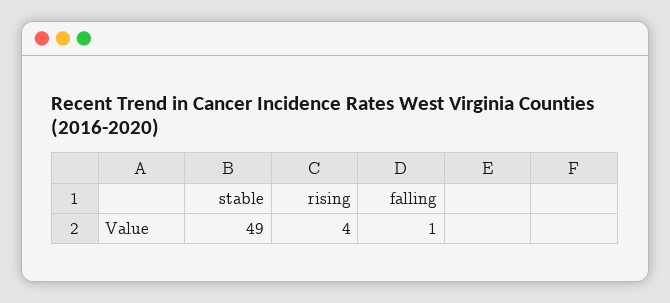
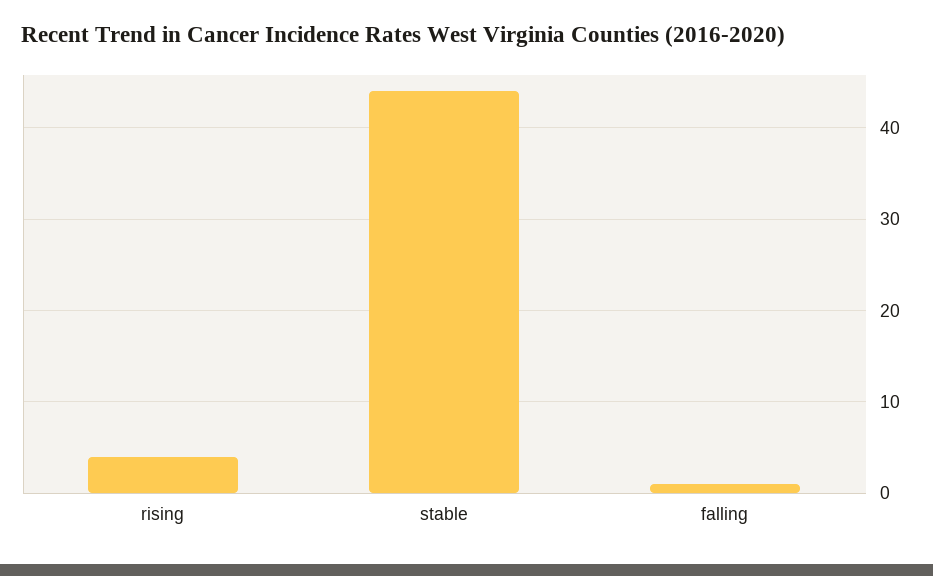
  {
-   "stable": 49,
+   "stable": 44,
    "rising": 4,
    "falling": 1
  }

